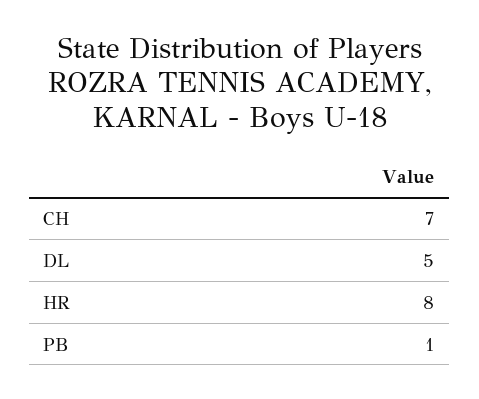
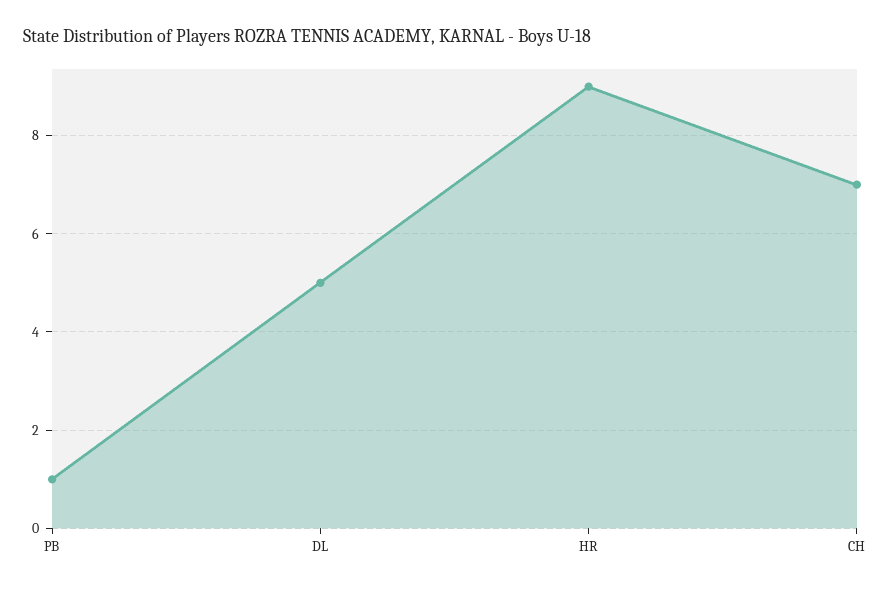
  {
    "CH": 7,
    "DL": 5,
-   "HR": 8,
+   "HR": 9,
    "PB": 1
  }

